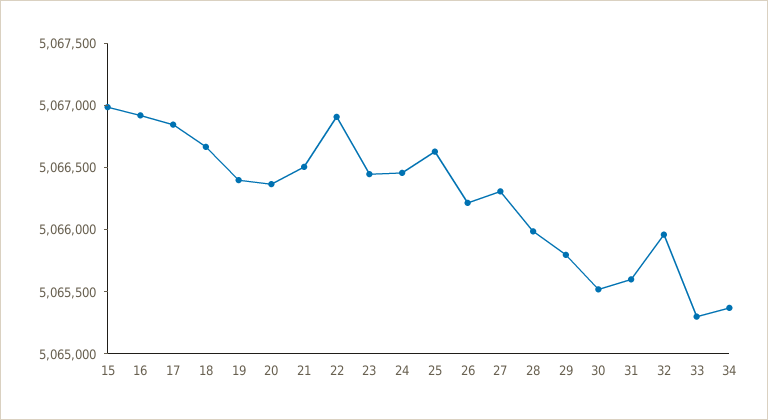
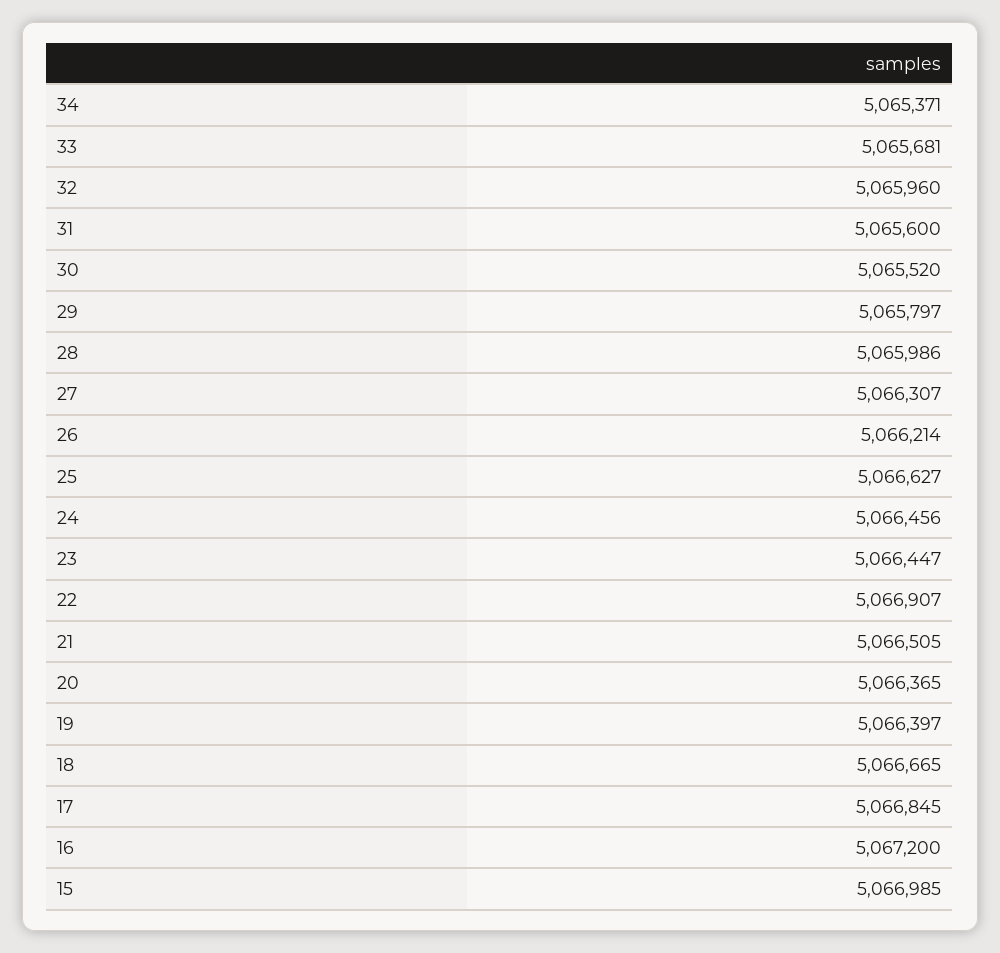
  {
    "15": 5066985,
-   "16": 5066900,
+   "16": 5067200,
    "17": 5066845,
    "18": 5066665,
    "19": 5066397,
    "20": 5066365,
    "21": 5066505,
    "22": 5066907,
    "23": 5066447,
    "24": 5066456,
    "25": 5066627,
    "26": 5066214,
    "27": 5066307,
    "28": 5065986,
    "29": 5065797,
    "30": 5065520,
    "31": 5065600,
    "32": 5065960,
-   "33": 5065300,
+   "33": 5065681,
    "34": 5065371
  }

